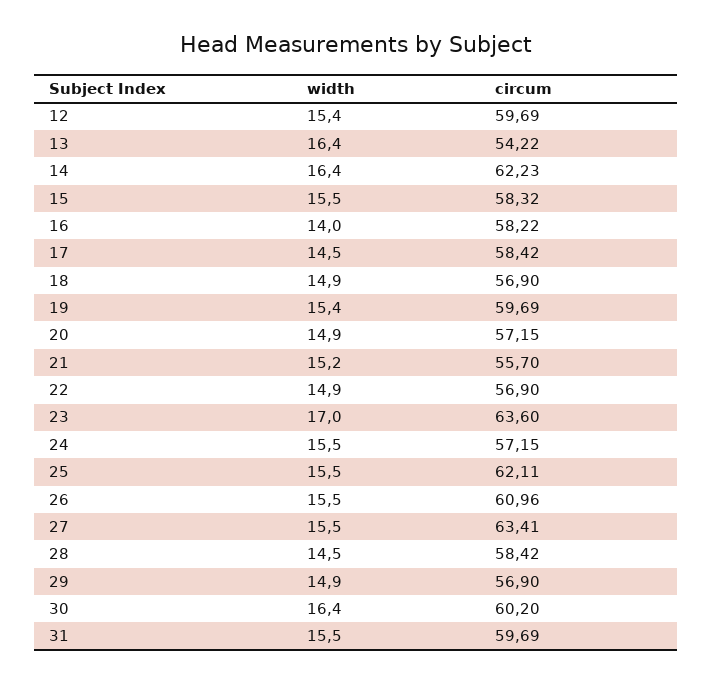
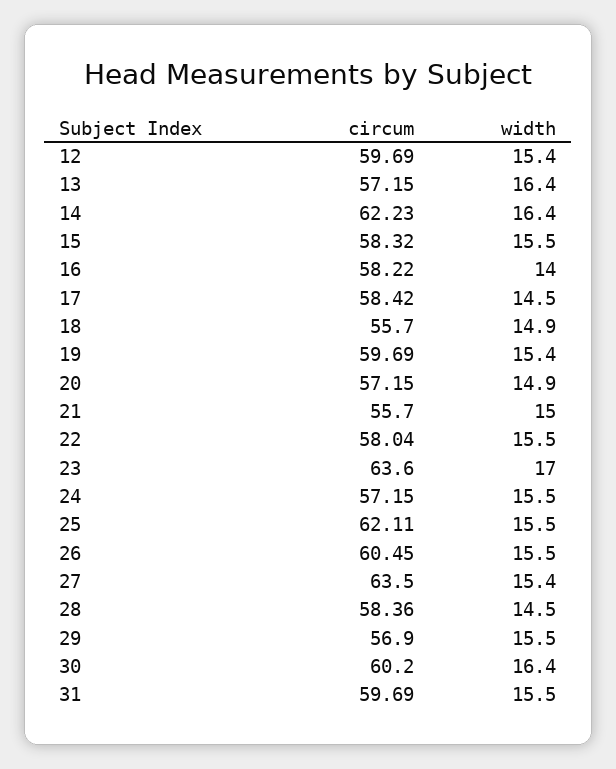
  {
    "width": {
      "12": 15.4,
      "13": 16.4,
      "14": 16.4,
      "15": 15.5,
      "16": 14,
      "17": 14.5,
      "18": 14.9,
      "19": 15.4,
      "20": 14.9,
-     "21": 15.2,
+     "21": 15,
-     "22": 14.9,
+     "22": 15.5,
      "23": 17,
      "24": 15.5,
      "25": 15.5,
      "26": 15.5,
-     "27": 15.5,
+     "27": 15.4,
      "28": 14.5,
-     "29": 14.9,
+     "29": 15.5,
      "30": 16.4,
      "31": 15.5
    },
    "circum": {
      "12": 59.69,
-     "13": 54.22,
+     "13": 57.15,
      "14": 62.23,
      "15": 58.32,
      "16": 58.22,
      "17": 58.42,
-     "18": 56.9,
+     "18": 55.7,
      "19": 59.69,
      "20": 57.15,
      "21": 55.7,
-     "22": 56.9,
+     "22": 58.04,
      "23": 63.6,
      "24": 57.15,
      "25": 62.11,
-     "26": 60.96,
+     "26": 60.45,
-     "27": 63.41,
+     "27": 63.5,
-     "28": 58.42,
+     "28": 58.36,
      "29": 56.9,
      "30": 60.2,
      "31": 59.69
    }
  }

